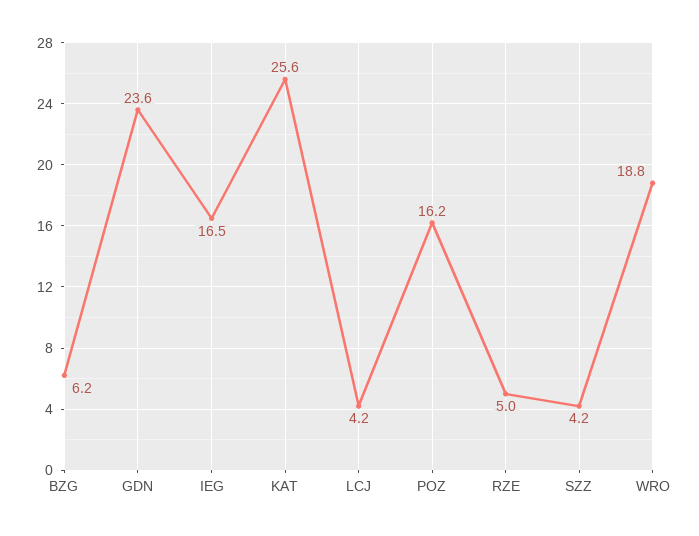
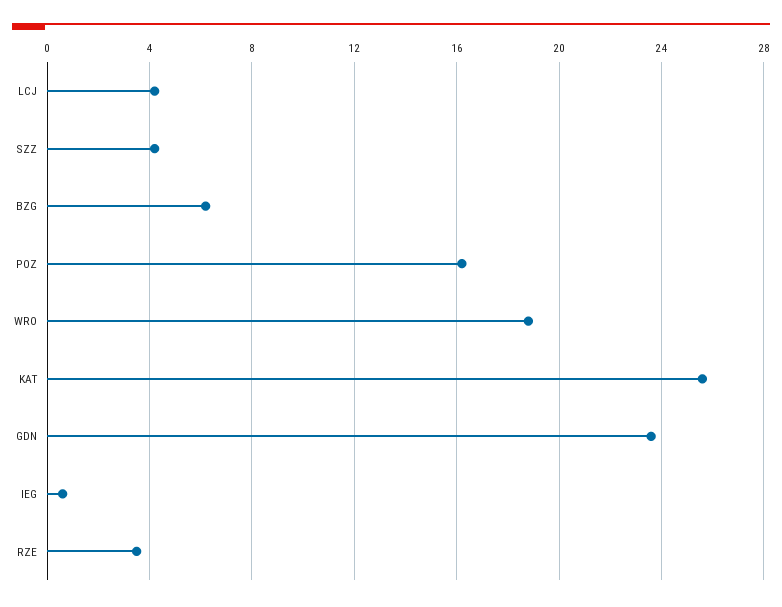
  {
    "BZG": 6.2,
    "GDN": 23.6,
-   "IEG": 16.5,
+   "IEG": 0.5,
    "KAT": 25.6,
    "LCJ": 4.2,
    "POZ": 16.2,
-   "RZE": 5,
+   "RZE": 3.5,
    "SZZ": 4.2,
    "WRO": 18.8
  }

